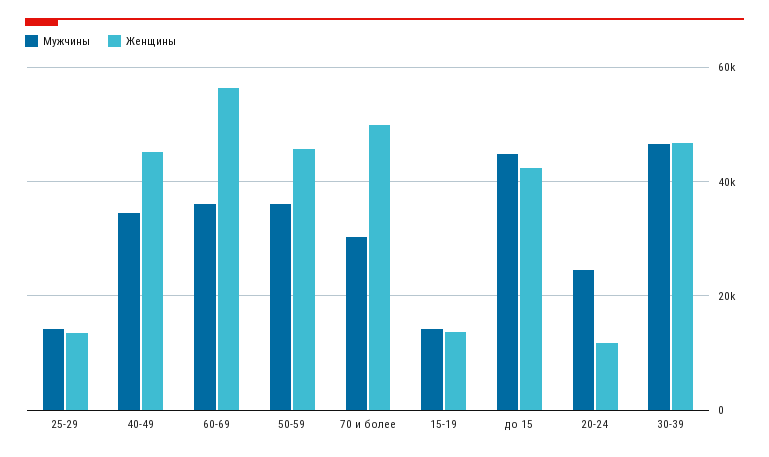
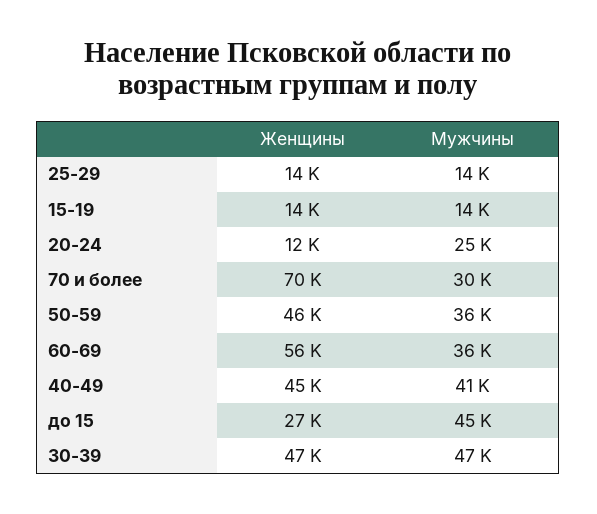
  {
    "Мужчины": {
      "25-29": 14000,
-     "40-49": 34000,
+     "40-49": 41000,
      "60-69": 36000,
      "50-59": 36000,
      "70 и более": 30000,
      "15-19": 14000,
      "до 15": 45000,
      "20-24": 25000,
      "30-39": 47000
    },
    "Женщины": {
      "25-29": 14000,
      "40-49": 45000,
      "60-69": 56000,
      "50-59": 46000,
-     "70 и более": 50000,
+     "70 и более": 70000,
      "15-19": 14000,
-     "до 15": 42000,
+     "до 15": 27000,
      "20-24": 12000,
      "30-39": 47000
    }
  }

